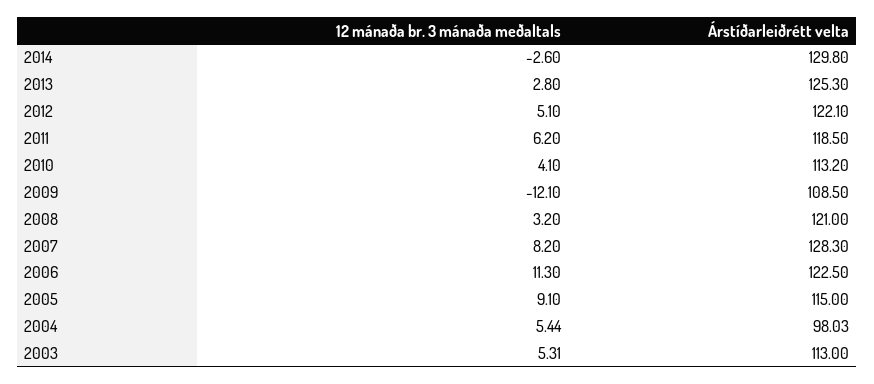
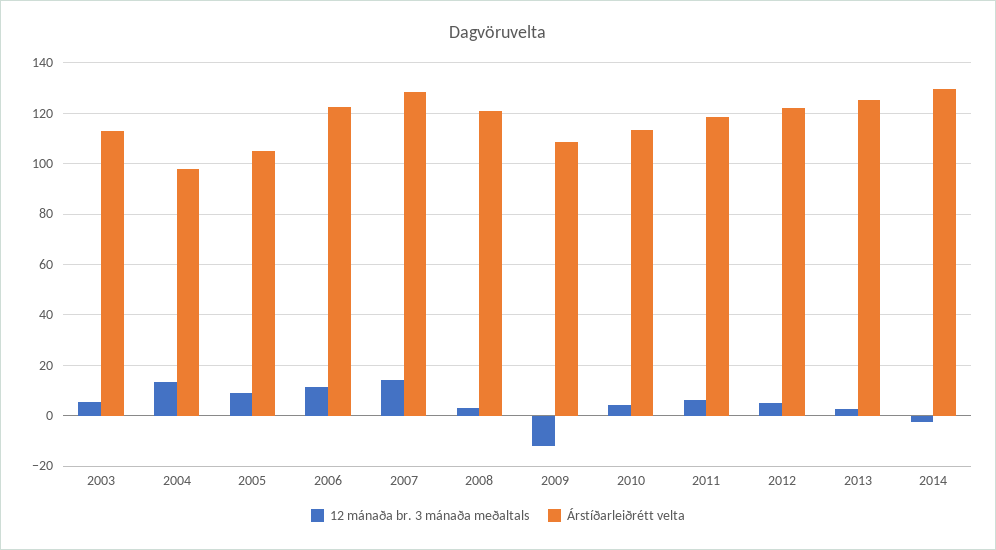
  {
    "12 mánaða br. 3 mánaða meðaltals": {
      "2014": -2.6,
      "2013": 2.8,
      "2012": 5.1,
      "2011": 6.2,
      "2010": 4.1,
      "2009": -12.1,
      "2008": 3.2,
-     "2007": 8.2,
+     "2007": 15,
      "2006": 11.3,
      "2005": 9.1,
-     "2004": 5.44,
+     "2004": 12.5,
      "2003": 5.31
    },
    "Árstíðarleiðrétt velta": {
      "2014": 129.8,
      "2013": 125.3,
      "2012": 122.1,
      "2011": 118.5,
      "2010": 113.2,
      "2009": 108.5,
      "2008": 121,
      "2007": 128.3,
      "2006": 122.5,
-     "2005": 115,
+     "2005": 105,
      "2004": 98.03,
      "2003": 113
    }
  }

